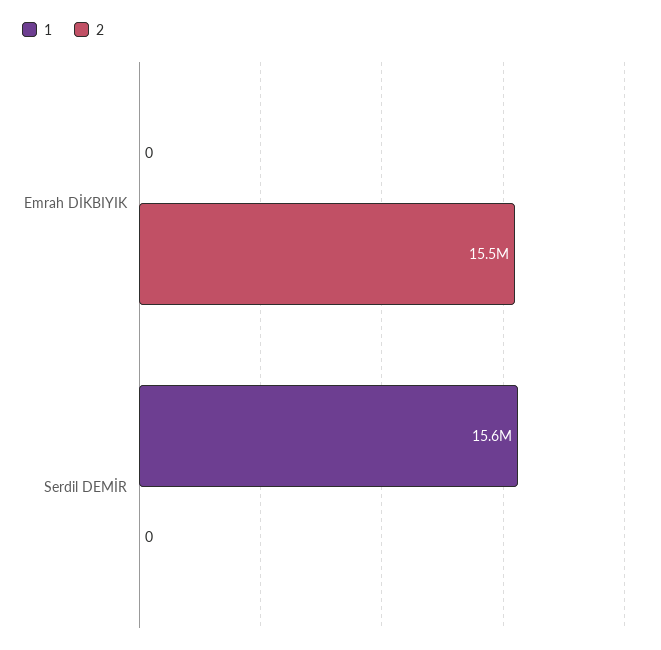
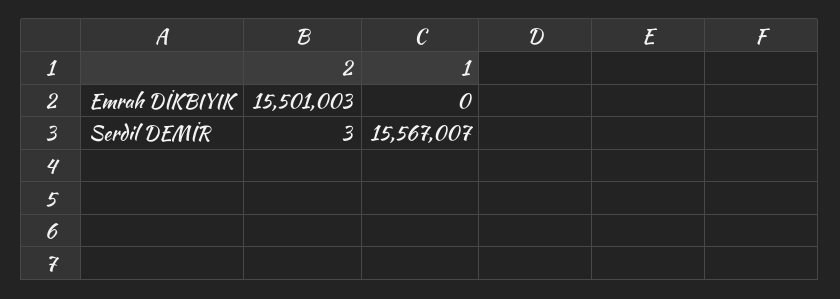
  {
    "1": {
      "Emrah DİKBIYIK": 0,
      "Serdil DEMİR": 15567007
    },
    "2": {
      "Emrah DİKBIYIK": 15501003,
-     "Serdil DEMİR": 0
+     "Serdil DEMİR": 3
    }
  }

